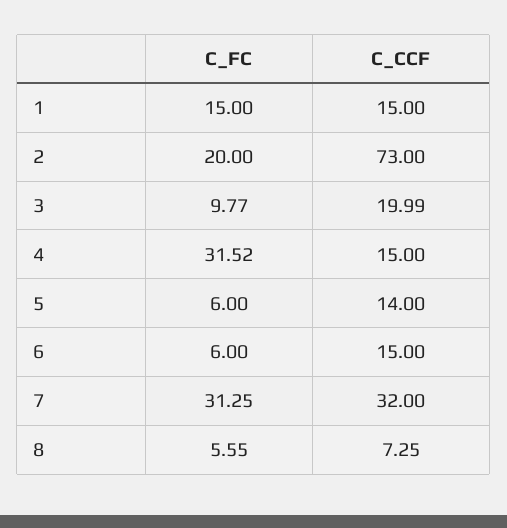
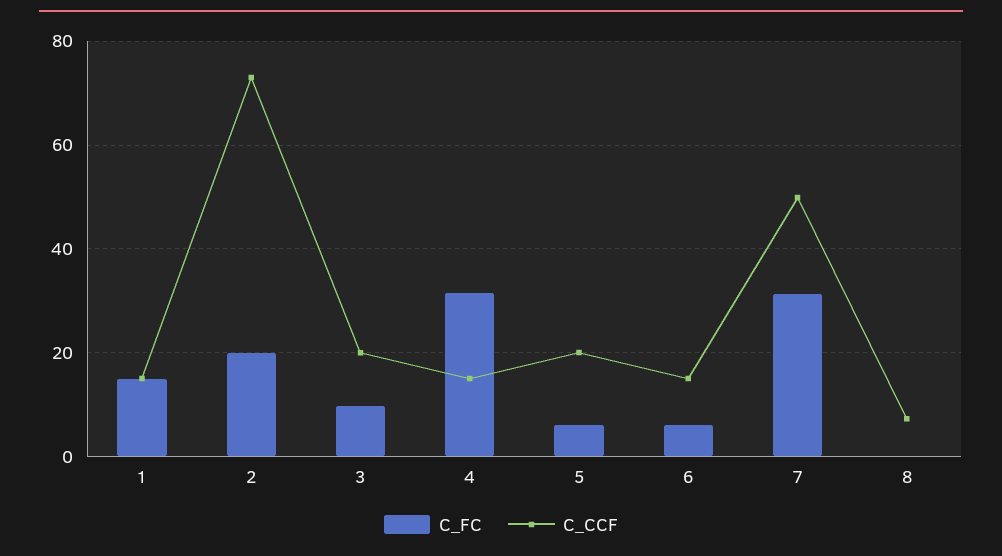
  {
    "C_FC": {
      "1": 15,
      "2": 20,
      "3": 9.77,
      "4": 31.52,
      "5": 6,
      "6": 6,
      "7": 31.25,
-     "8": 5.55
+     "8": 0
    },
    "C_CCF": {
      "1": 15,
      "2": 73,
      "3": 19.99,
      "4": 15,
-     "5": 14,
+     "5": 20,
      "6": 15,
-     "7": 32,
+     "7": 50,
      "8": 7.25
    }
  }

